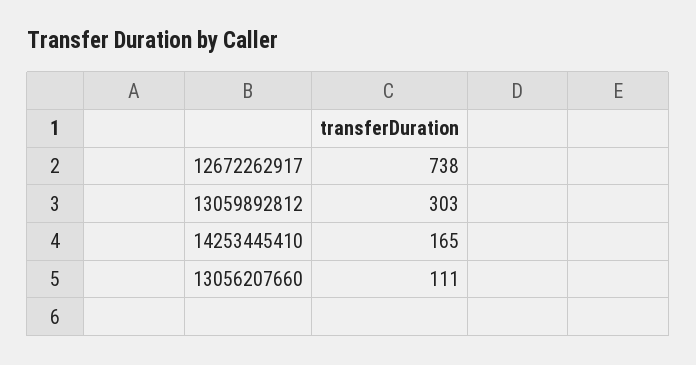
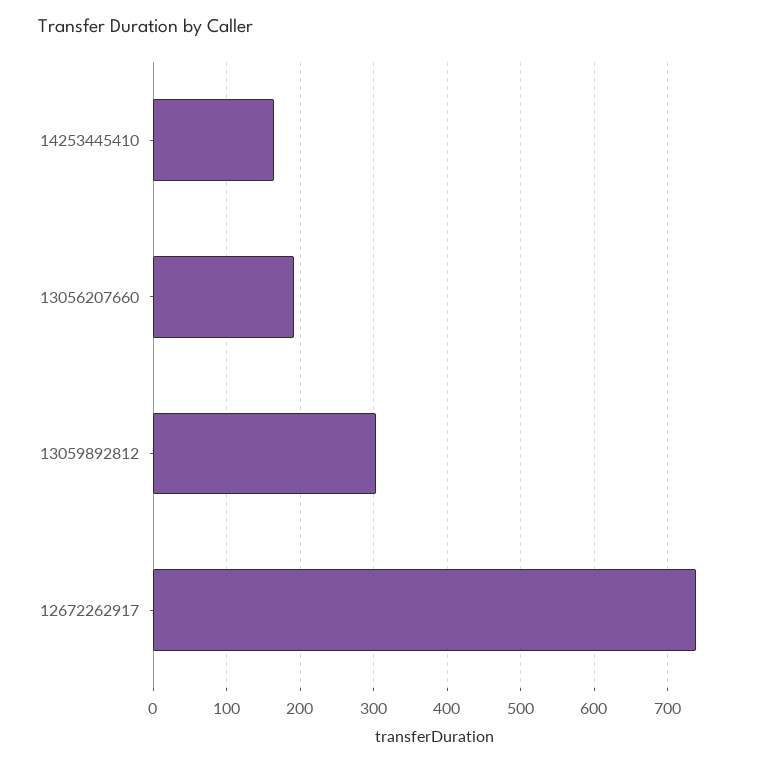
  {
    "12672262917": 738,
    "13059892812": 303,
    "14253445410": 165,
-   "13056207660": 111
+   "13056207660": 190
  }

